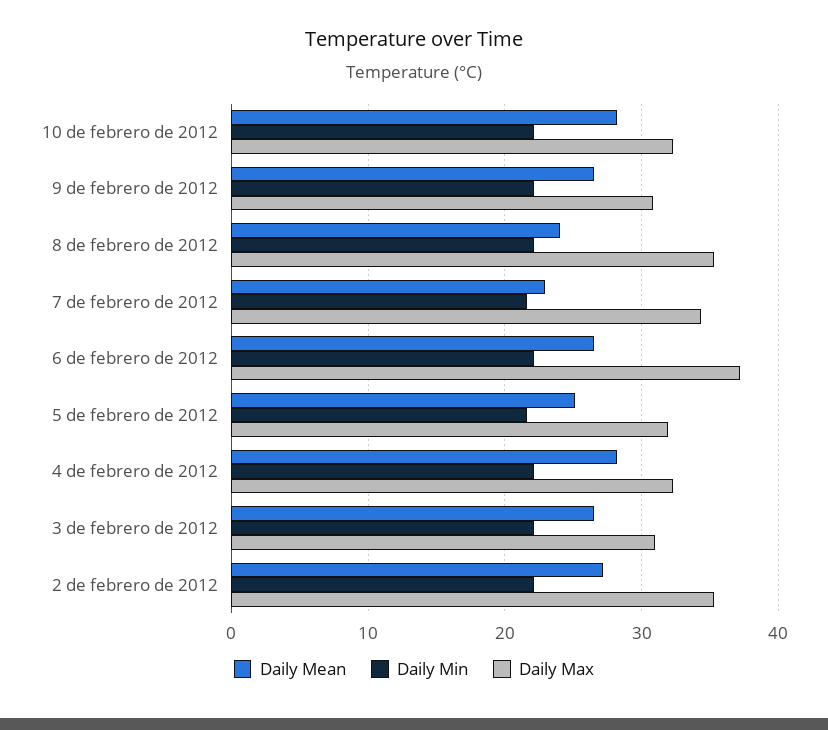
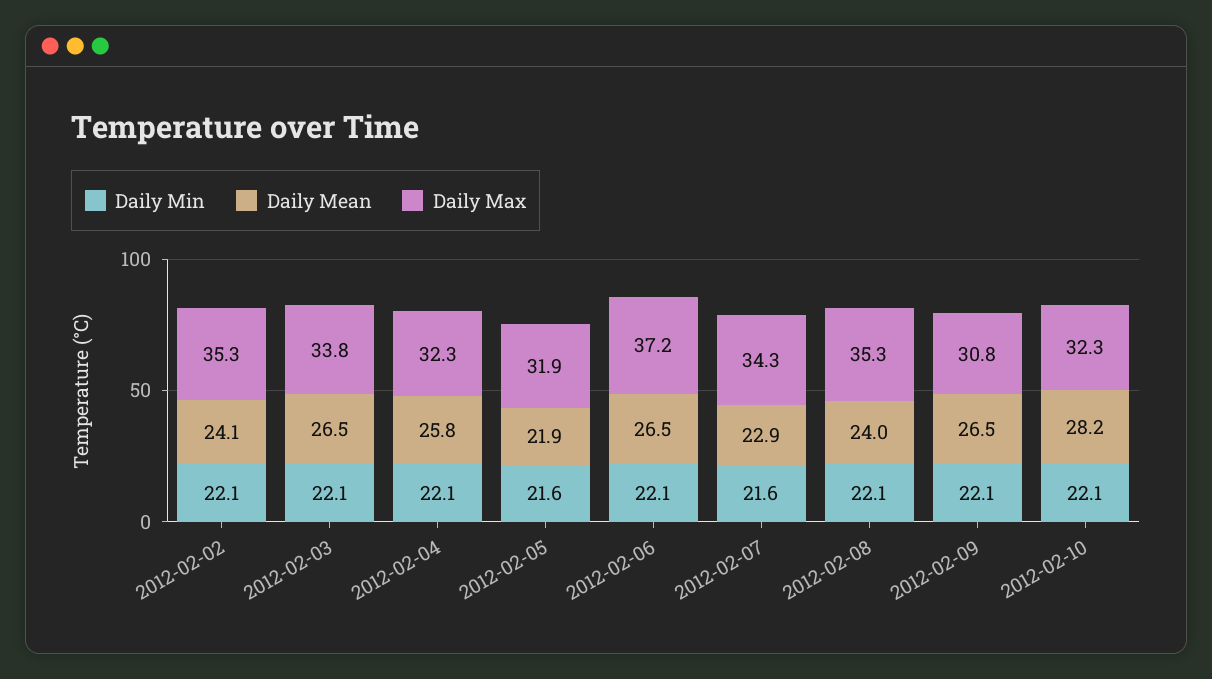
  {
    "Daily Mean": {
      "10 de febrero de 2012": 28.2,
      "9 de febrero de 2012": 26.5,
      "8 de febrero de 2012": 24,
      "7 de febrero de 2012": 22.9,
      "6 de febrero de 2012": 26.5,
-     "5 de febrero de 2012": 25,
+     "5 de febrero de 2012": 21.9,
-     "4 de febrero de 2012": 28,
+     "4 de febrero de 2012": 25.8,
      "3 de febrero de 2012": 26.5,
-     "2 de febrero de 2012": 27
+     "2 de febrero de 2012": 24.1
    },
    "Daily Min": {
      "10 de febrero de 2012": 22.1,
      "9 de febrero de 2012": 22.1,
      "8 de febrero de 2012": 22.1,
      "7 de febrero de 2012": 21.6,
      "6 de febrero de 2012": 22.1,
      "5 de febrero de 2012": 21.6,
      "4 de febrero de 2012": 22.1,
      "3 de febrero de 2012": 22.1,
      "2 de febrero de 2012": 22.1
    },
    "Daily Max": {
      "10 de febrero de 2012": 32.3,
      "9 de febrero de 2012": 30.8,
      "8 de febrero de 2012": 35.3,
      "7 de febrero de 2012": 34.3,
      "6 de febrero de 2012": 37.2,
      "5 de febrero de 2012": 31.9,
      "4 de febrero de 2012": 32.3,
-     "3 de febrero de 2012": 31,
+     "3 de febrero de 2012": 33.8,
      "2 de febrero de 2012": 35.3
    }
  }

